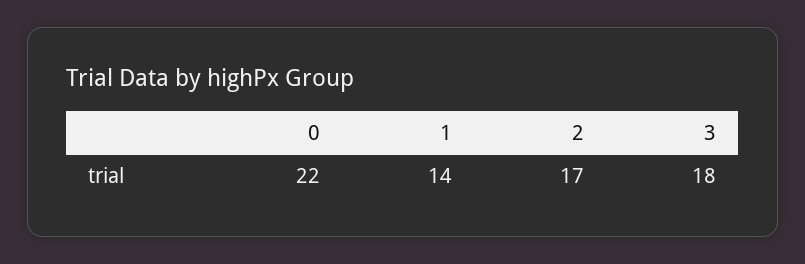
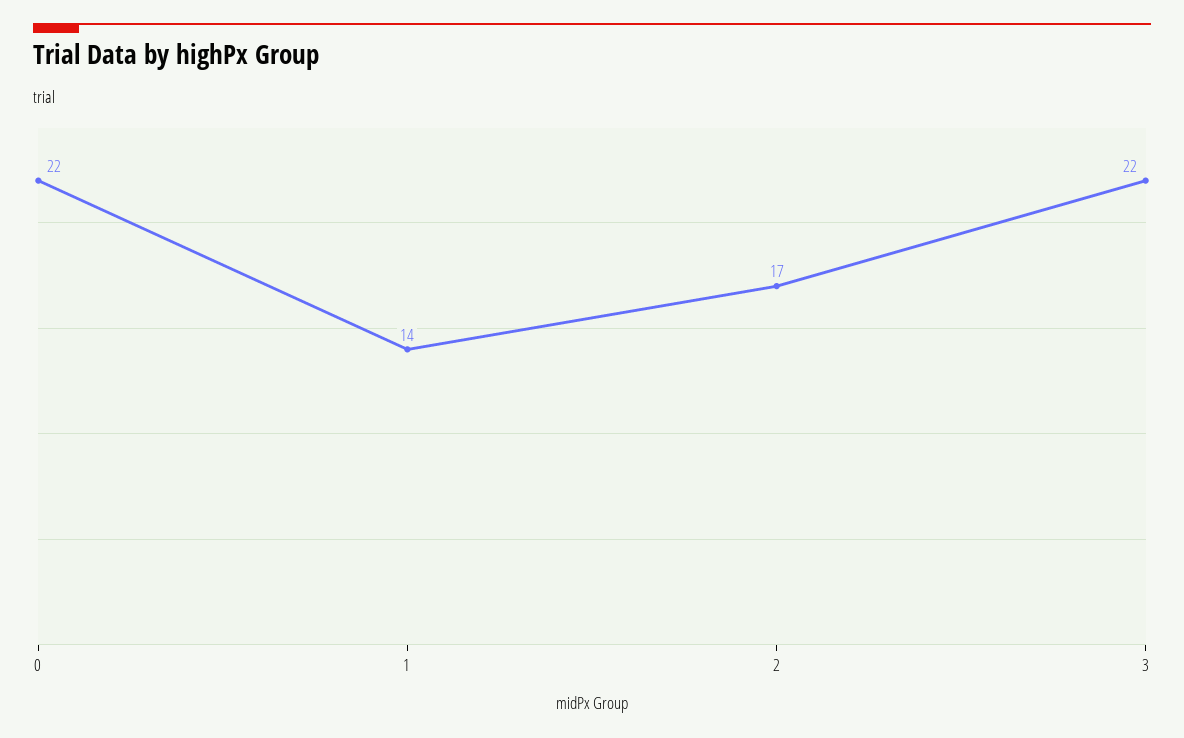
  {
    "0": 22,
    "1": 14,
    "2": 17,
-   "3": 18
+   "3": 22
  }

